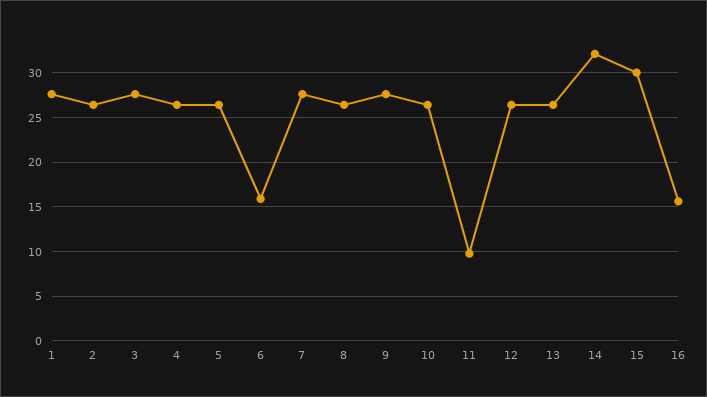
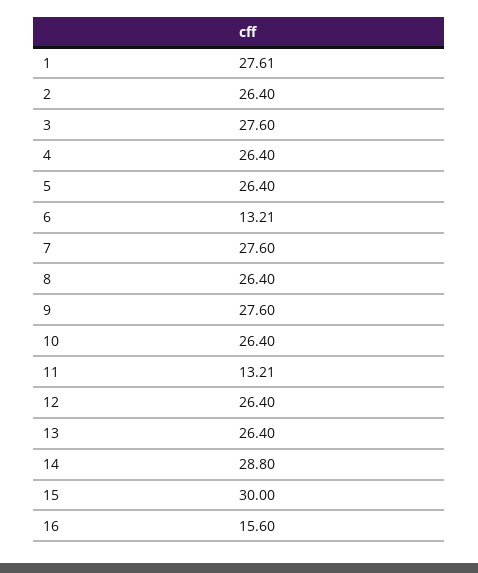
  {
    "1": 27.61,
    "2": 26.4,
    "3": 27.6,
    "4": 26.4,
    "5": 26.4,
-   "6": 16,
+   "6": 13.21,
    "7": 27.6,
    "8": 26.4,
    "9": 27.6,
    "10": 26.4,
-   "11": 10,
+   "11": 13.21,
    "12": 26.4,
    "13": 26.4,
-   "14": 32,
+   "14": 28.8,
    "15": 30,
    "16": 15.6
  }

